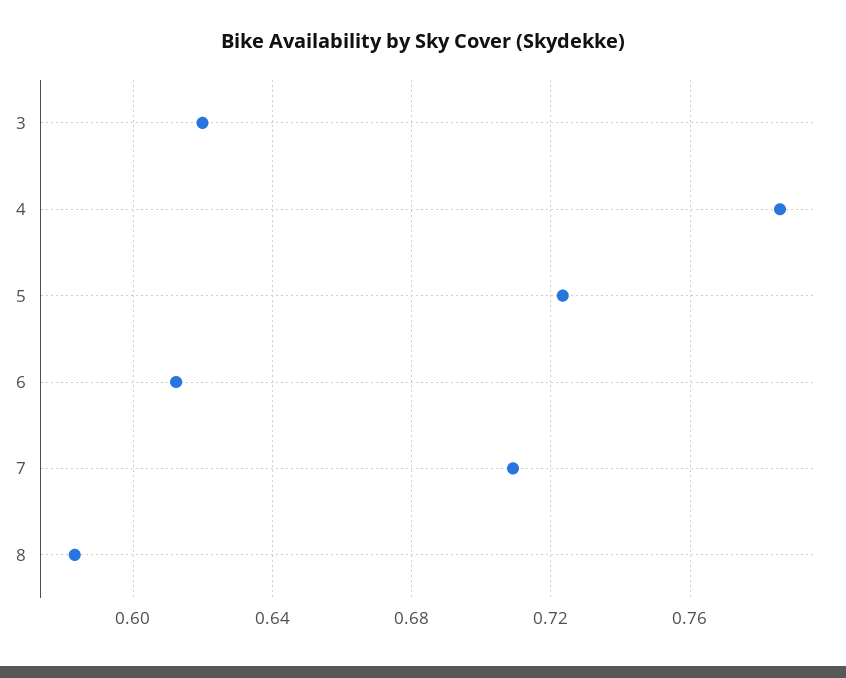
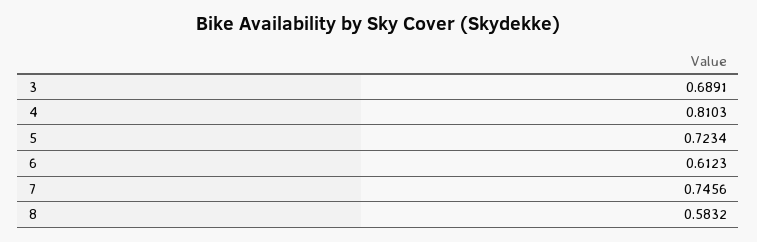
  {
-   "3": 0.62,
+   "3": 0.6891,
-   "4": 0.785,
+   "4": 0.8103,
    "5": 0.7234,
    "6": 0.6123,
-   "7": 0.71,
+   "7": 0.7456,
    "8": 0.5832
  }

